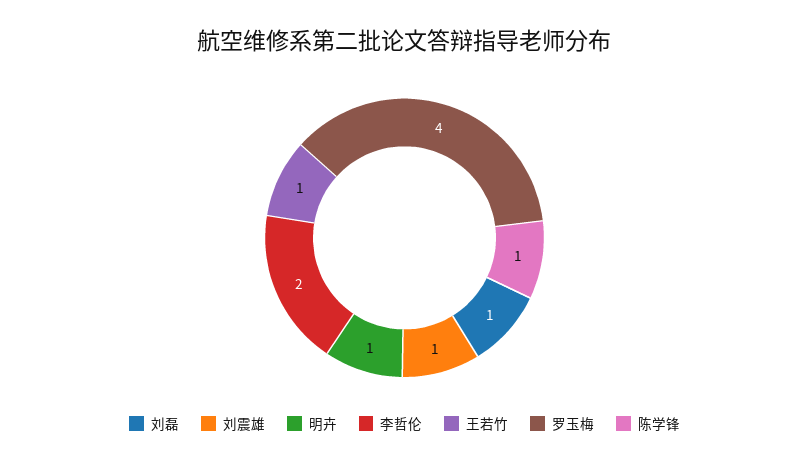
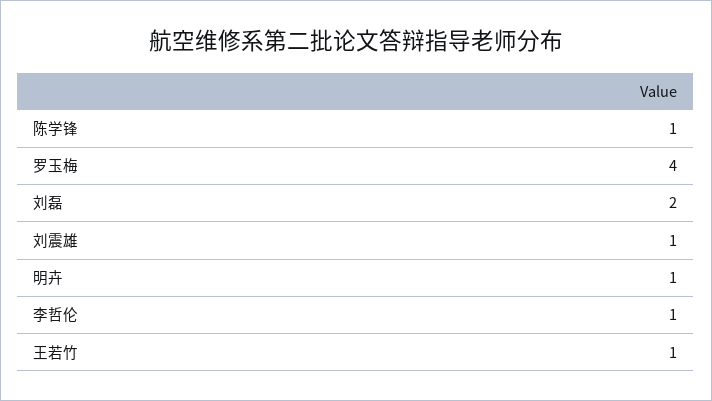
  {
-   "刘磊": 1,
+   "刘磊": 2,
    "刘震雄": 1,
    "明卉": 1,
-   "李哲伦": 2,
+   "李哲伦": 1,
    "王若竹": 1,
    "罗玉梅": 4,
    "陈学锋": 1
  }

